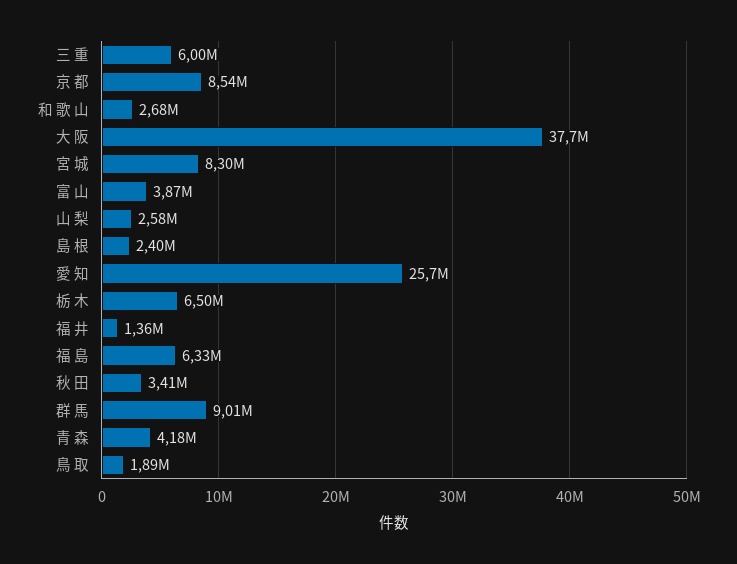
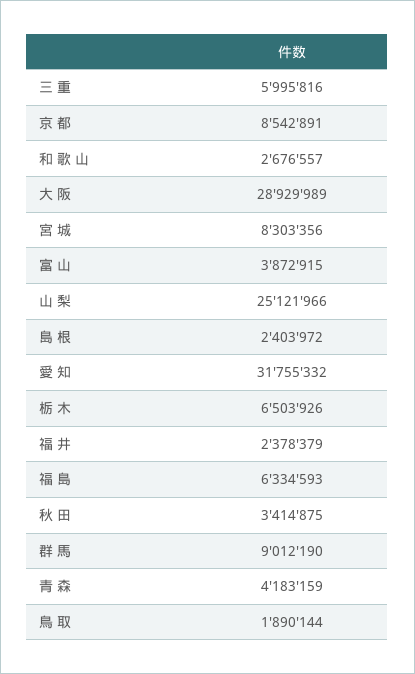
  {
    "三 重": 5995816,
    "京 都": 8542891,
    "和 歌 山": 2676557,
-   "大 阪": 37700000,
+   "大 阪": 28929989,
    "宮 城": 8303356,
    "富 山": 3872915,
-   "山 梨": 2580000,
+   "山 梨": 25121966,
    "島 根": 2403972,
-   "愛 知": 25700000,
+   "愛 知": 31755332,
    "栃 木": 6503926,
-   "福 井": 1360000,
+   "福 井": 2378379,
    "福 島": 6334593,
    "秋 田": 3414875,
    "群 馬": 9012190,
    "青 森": 4183159,
    "鳥 取": 1890144
  }

